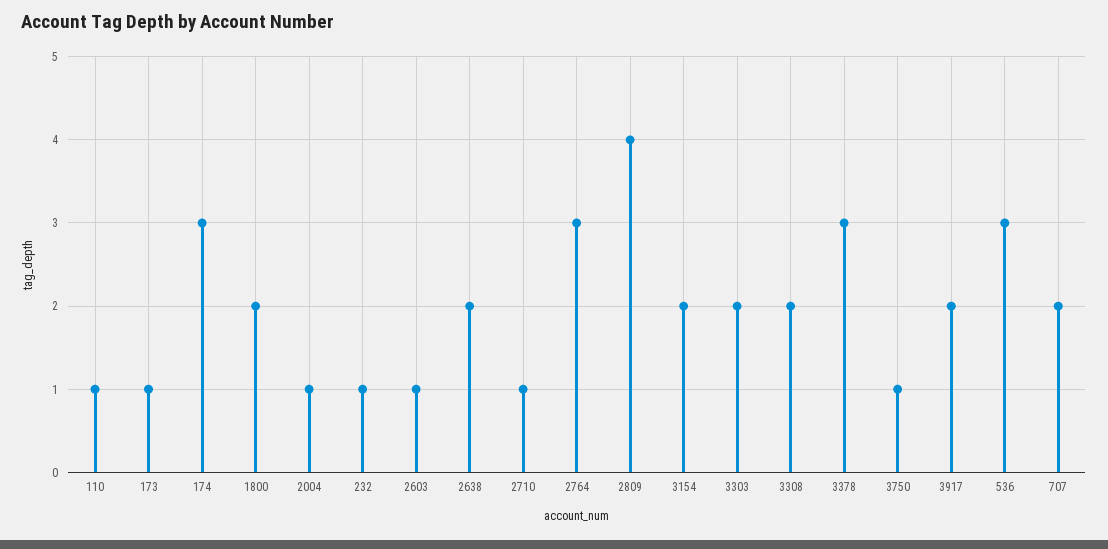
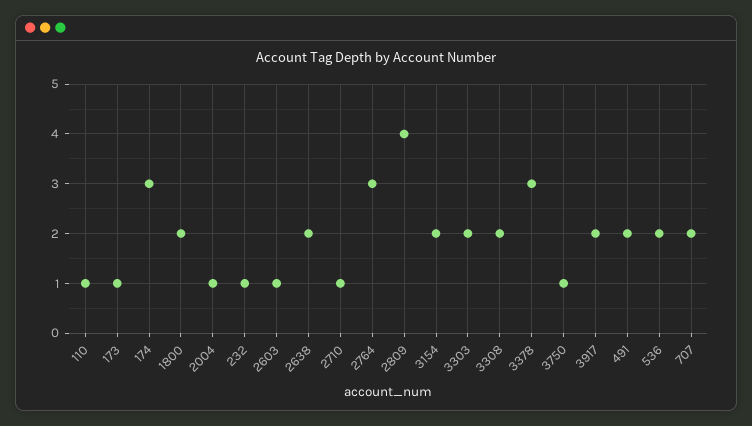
  {
    "110": 1,
    "173": 1,
    "174": 3,
    "1800": 2,
    "2004": 1,
    "232": 1,
    "2603": 1,
    "2638": 2,
    "2710": 1,
    "2764": 3,
    "2809": 4,
    "3154": 2,
    "3303": 2,
    "3308": 2,
    "3378": 3,
    "3750": 1,
    "3917": 2,
-   "536": 3,
+   "536": 2,
-   "707": 2
+   "707": 2,
+   "491": 2
  }

